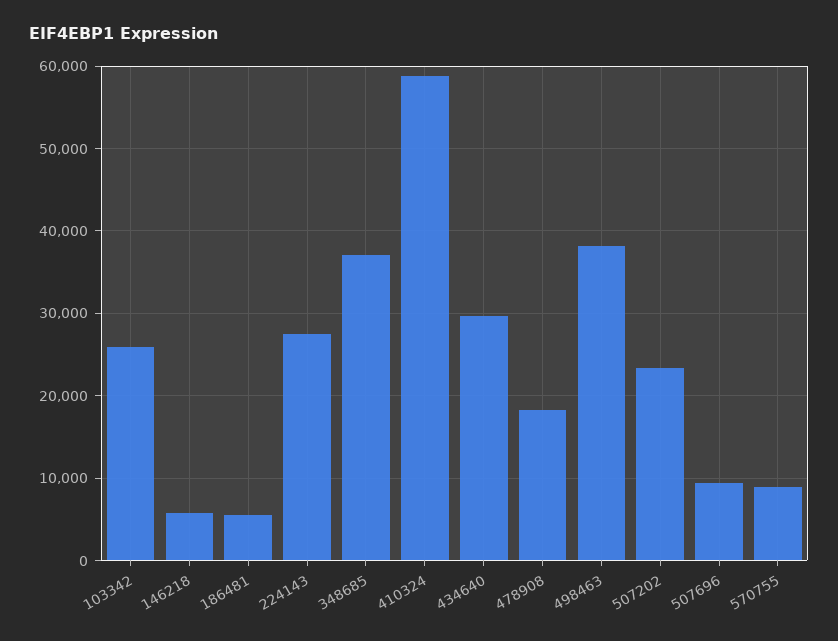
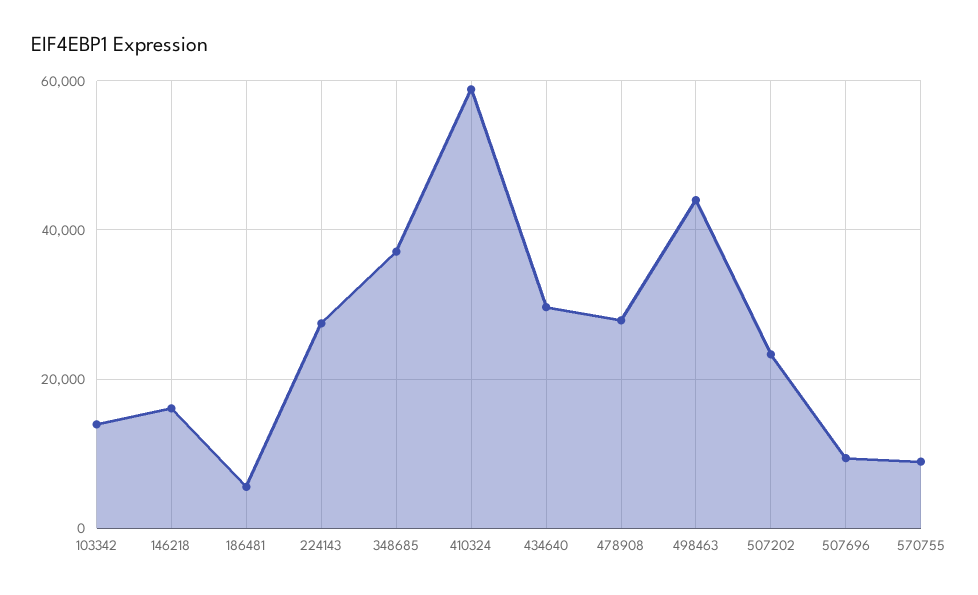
  {
-   "103342": 26000,
+   "103342": 14000,
-   "146218": 6000,
+   "146218": 16000,
    "186481": 6000,
    "224143": 27000,
    "348685": 37000,
    "410324": 59000,
    "434640": 30000,
-   "478908": 18000,
+   "478908": 28000,
-   "498463": 38000,
+   "498463": 44000,
    "507202": 23000,
    "507696": 9000,
    "570755": 9000
  }

